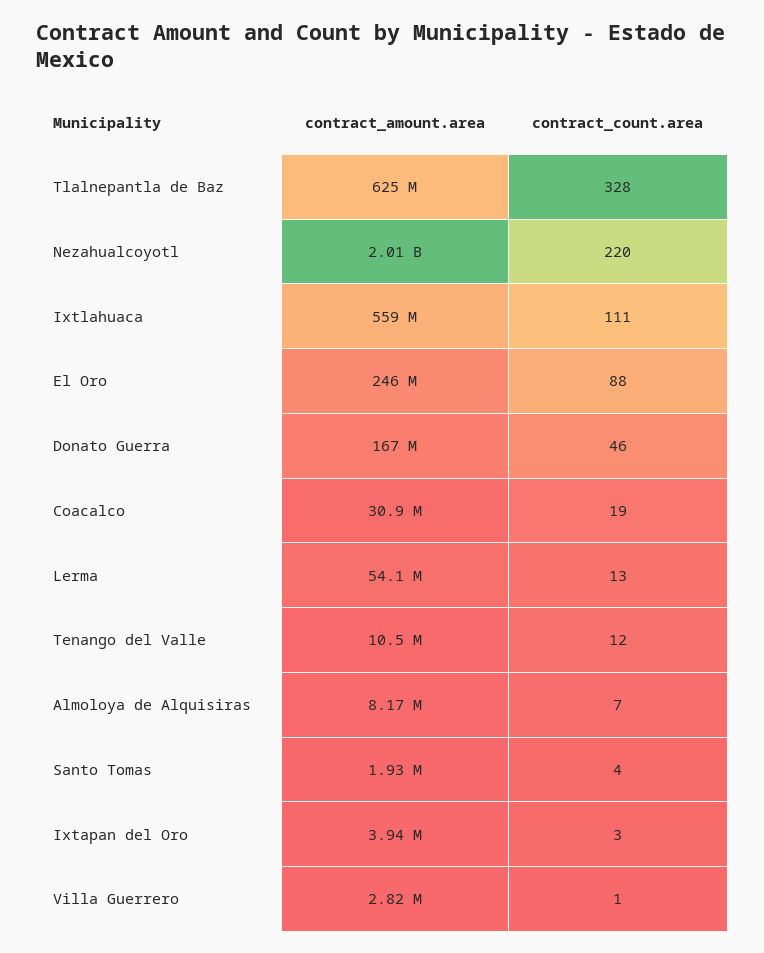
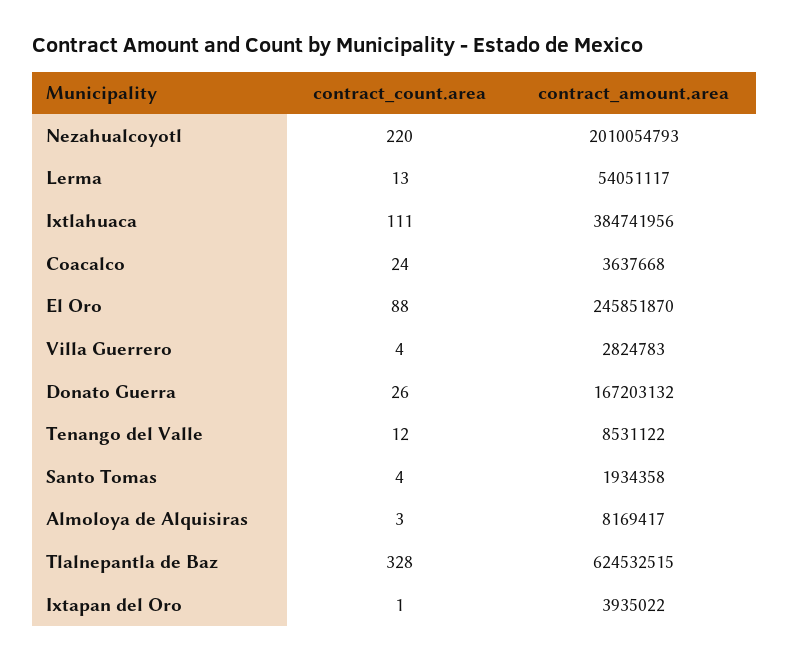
  {
    "contract_amount.area": {
      "Tlalnepantla de Baz": 624532515,
      "Nezahualcoyotl": 2010054793,
-     "Ixtlahuaca": 559000000,
+     "Ixtlahuaca": 384741956,
      "El Oro": 245851870,
      "Donato Guerra": 167203132,
-     "Coacalco": 30900000,
+     "Coacalco": 3637668,
      "Lerma": 54051117,
-     "Tenango del Valle": 10500000,
+     "Tenango del Valle": 8531122,
      "Almoloya de Alquisiras": 8169417,
      "Santo Tomas": 1934358,
      "Ixtapan del Oro": 3935022,
      "Villa Guerrero": 2824783
    },
    "contract_count.area": {
      "Tlalnepantla de Baz": 328,
      "Nezahualcoyotl": 220,
      "Ixtlahuaca": 111,
      "El Oro": 88,
-     "Donato Guerra": 46,
+     "Donato Guerra": 26,
-     "Coacalco": 19,
+     "Coacalco": 24,
      "Lerma": 13,
      "Tenango del Valle": 12,
-     "Almoloya de Alquisiras": 7,
+     "Almoloya de Alquisiras": 3,
      "Santo Tomas": 4,
-     "Ixtapan del Oro": 3,
+     "Ixtapan del Oro": 1,
-     "Villa Guerrero": 1
+     "Villa Guerrero": 4
    }
  }

